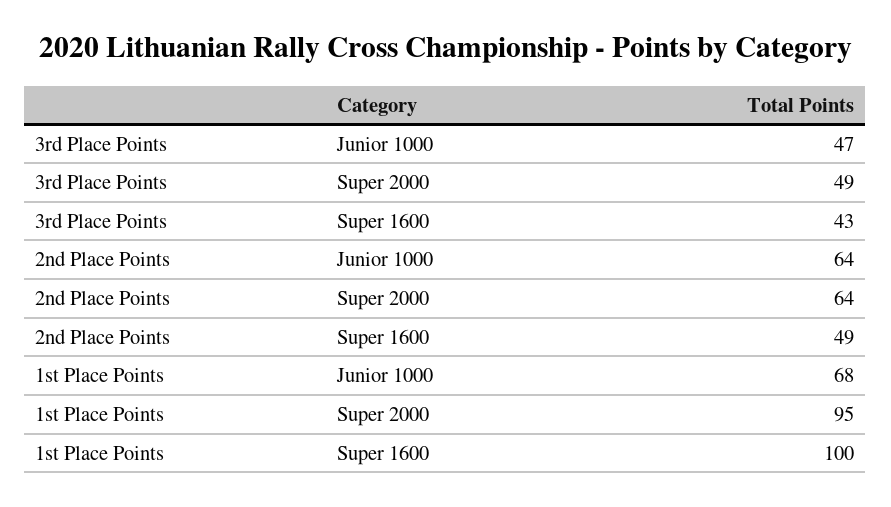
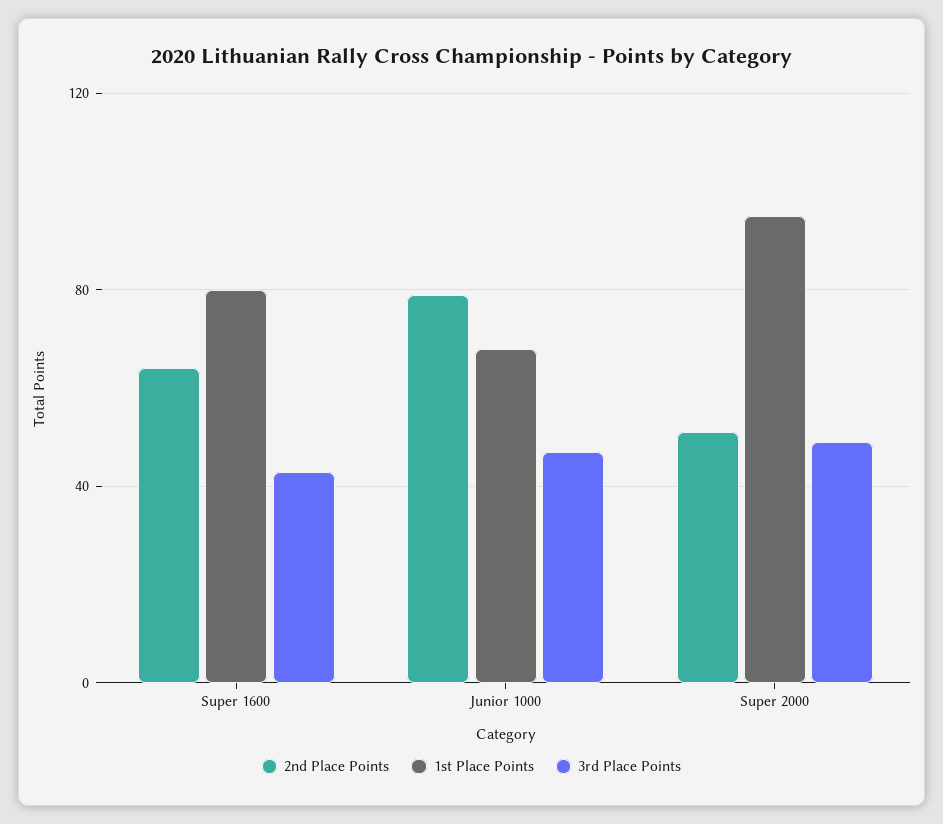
  {
    "3rd Place Points": {
      "Junior 1000": 47,
      "Super 2000": 49,
      "Super 1600": 43
    },
    "2nd Place Points": {
-     "Junior 1000": 64,
+     "Junior 1000": 80,
-     "Super 2000": 64,
+     "Super 2000": 50,
-     "Super 1600": 49
+     "Super 1600": 65
    },
    "1st Place Points": {
      "Junior 1000": 68,
      "Super 2000": 95,
-     "Super 1600": 100
+     "Super 1600": 80
    }
  }

